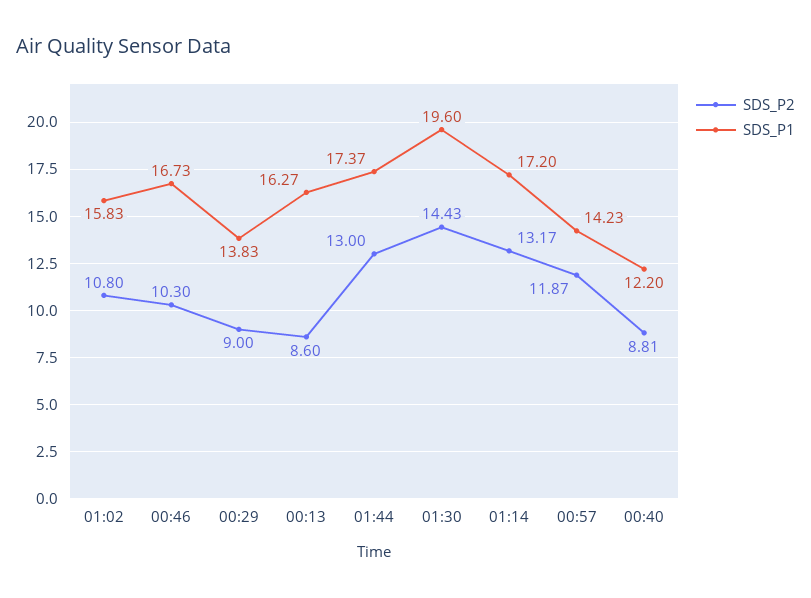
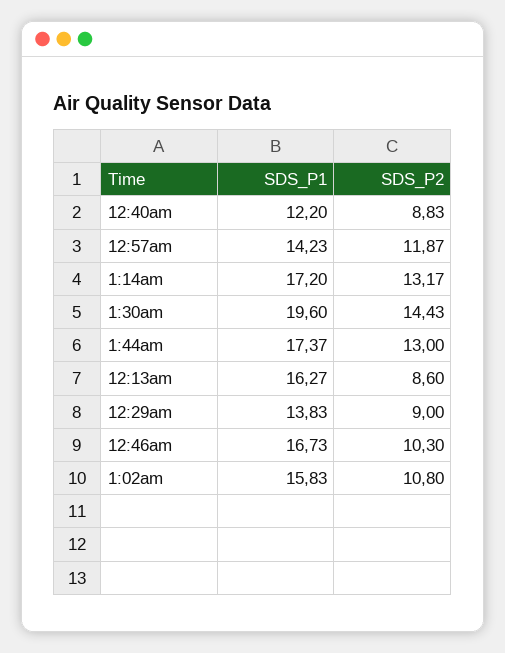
  {
    "SDS_P2": {
      "01:02": 10.8,
      "00:46": 10.3,
      "00:29": 9,
      "00:13": 8.6,
      "01:44": 13,
      "01:30": 14.43,
      "01:14": 13.17,
      "00:57": 11.87,
-     "00:40": 8.81
+     "00:40": 8.83
    },
    "SDS_P1": {
      "01:02": 15.83,
      "00:46": 16.73,
      "00:29": 13.83,
      "00:13": 16.27,
      "01:44": 17.37,
      "01:30": 19.6,
      "01:14": 17.2,
      "00:57": 14.23,
      "00:40": 12.2
    }
  }

